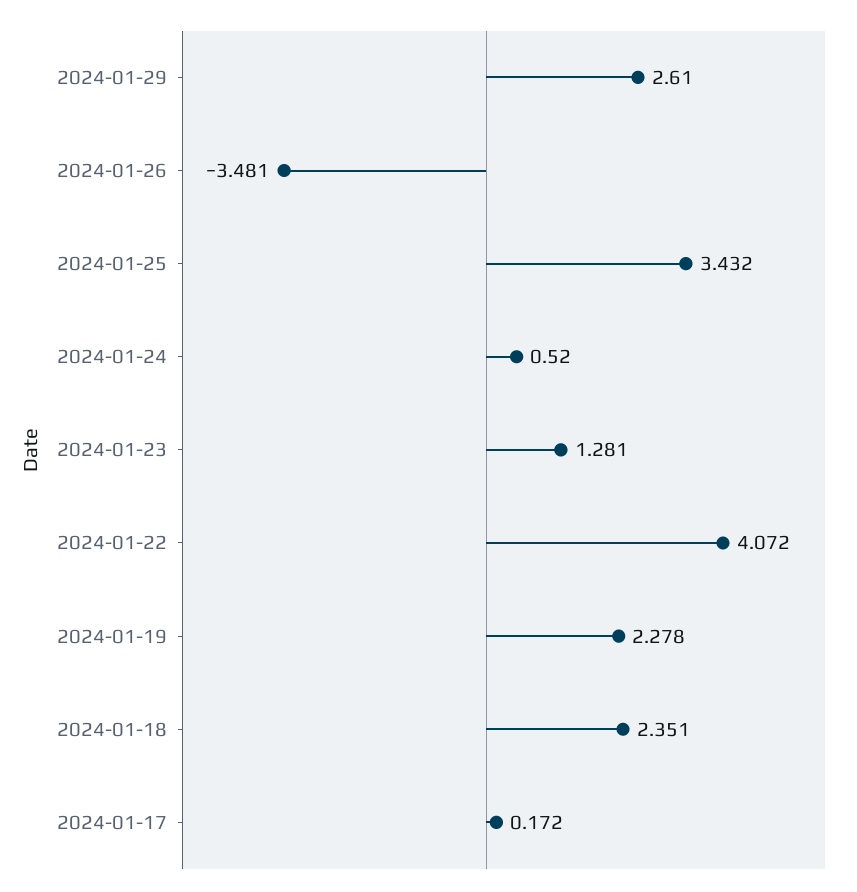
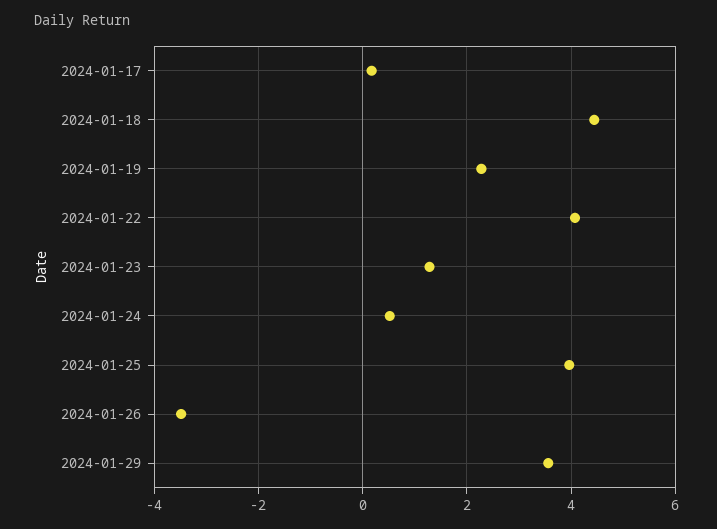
  {
-   "2024-01-29": 2.61,
+   "2024-01-29": 3.6,
    "2024-01-26": -3.481,
-   "2024-01-25": 3.432,
+   "2024-01-25": 4,
    "2024-01-24": 0.52,
    "2024-01-23": 1.281,
    "2024-01-22": 4.072,
    "2024-01-19": 2.278,
-   "2024-01-18": 2.351,
+   "2024-01-18": 4.4,
    "2024-01-17": 0.172
  }

